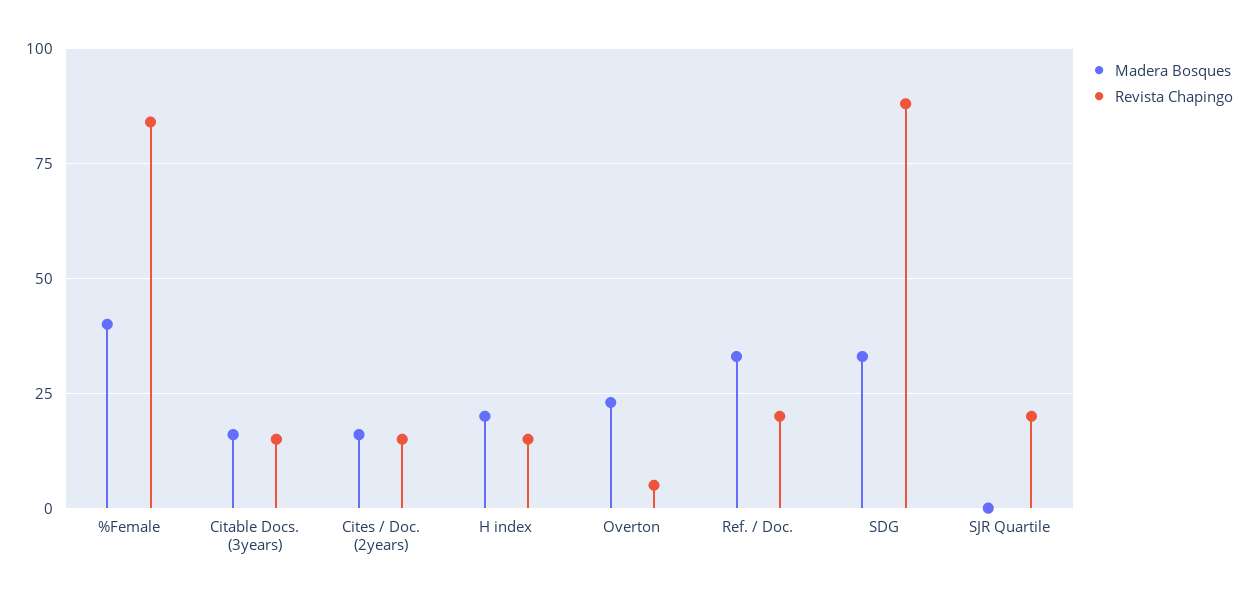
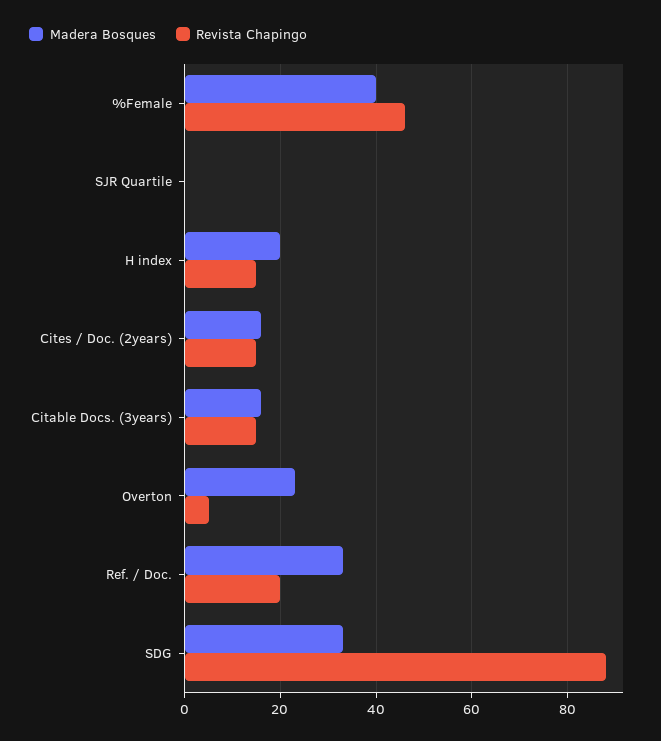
  {
    "Madera Bosques": {
      "%Female": 40,
      "Citable Docs. (3years)": 15,
      "Cites / Doc. (2years)": 15,
      "H index": 20,
      "Overton": 25,
      "Ref. / Doc.": 35,
      "SDG": 35,
      "SJR Quartile": 0
    },
    "Revista Chapingo": {
-     "%Female": 85,
+     "%Female": 45,
      "Citable Docs. (3years)": 15,
      "Cites / Doc. (2years)": 15,
      "H index": 15,
      "Overton": 5,
      "Ref. / Doc.": 20,
      "SDG": 90,
-     "SJR Quartile": 20
+     "SJR Quartile": 0
    }
  }

